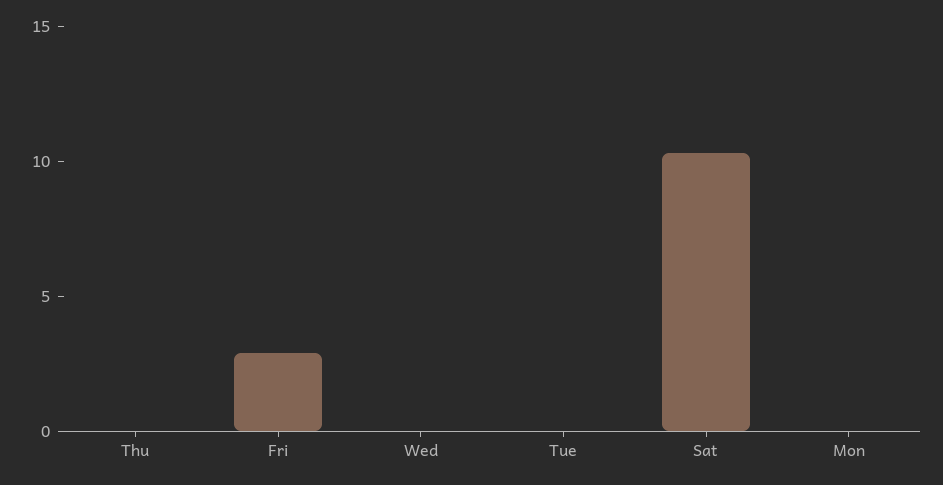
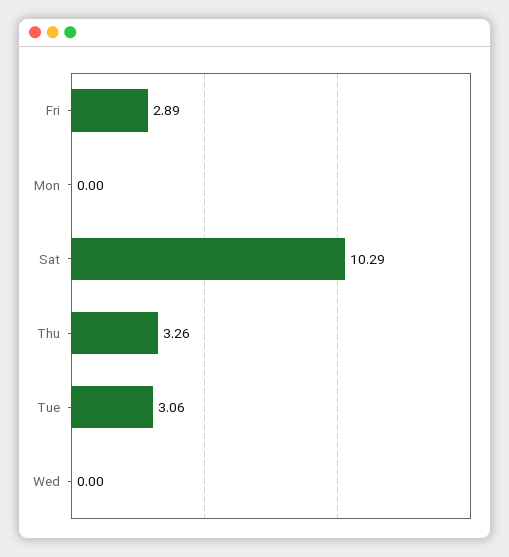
  {
-   "Thu": 0,
+   "Thu": 3.26,
    "Fri": 2.89,
    "Wed": 0,
-   "Tue": 0,
+   "Tue": 3.06,
    "Sat": 10.29,
    "Mon": 0
  }

